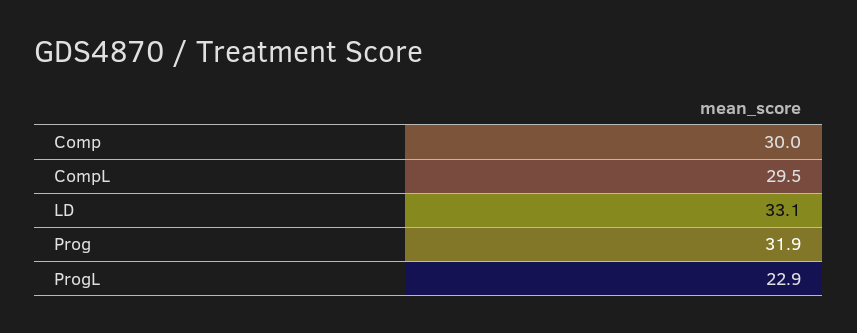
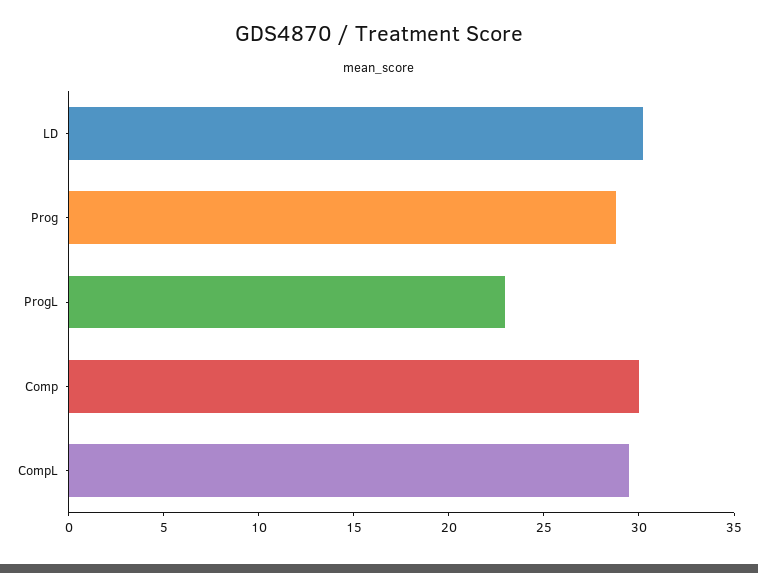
  {
    "Comp": 30,
    "CompL": 29.5,
-   "LD": 33.1,
+   "LD": 30,
-   "Prog": 31.9,
+   "Prog": 29,
    "ProgL": 22.9
  }

